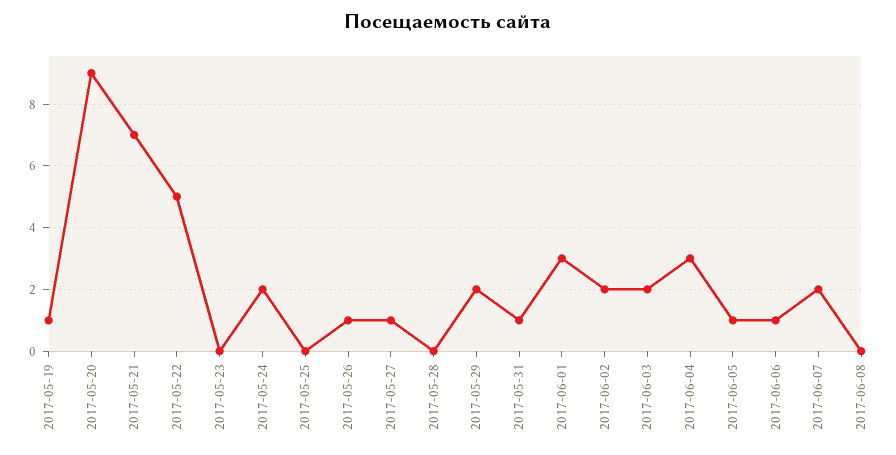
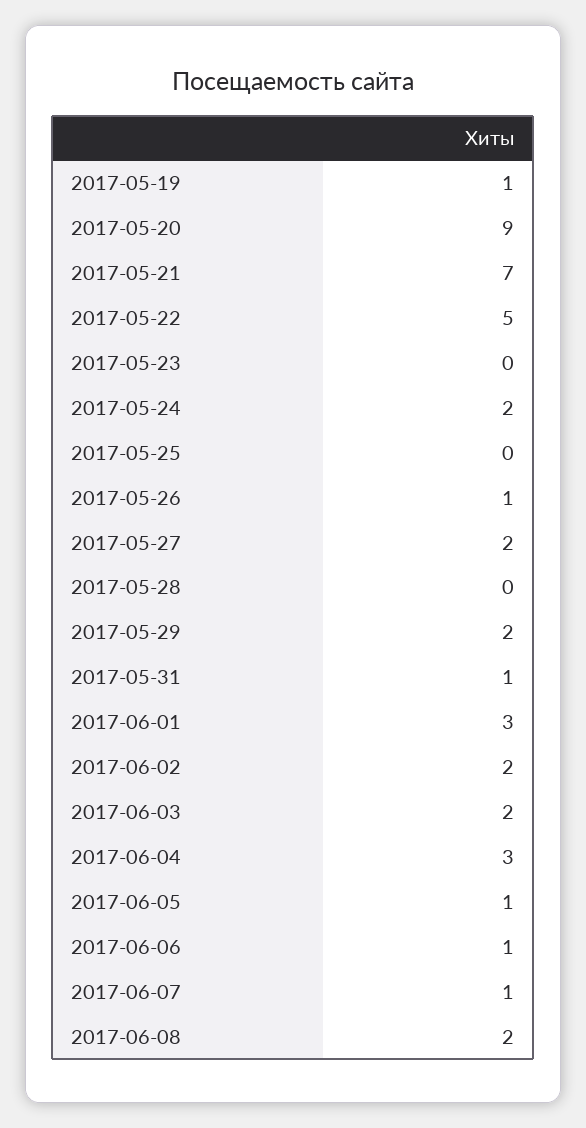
  {
    "2017-05-19": 1,
    "2017-05-20": 9,
    "2017-05-21": 7,
    "2017-05-22": 5,
    "2017-05-23": 0,
    "2017-05-24": 2,
    "2017-05-25": 0,
    "2017-05-26": 1,
-   "2017-05-27": 1,
+   "2017-05-27": 2,
    "2017-05-28": 0,
    "2017-05-29": 2,
    "2017-05-31": 1,
    "2017-06-01": 3,
    "2017-06-02": 2,
    "2017-06-03": 2,
    "2017-06-04": 3,
    "2017-06-05": 1,
    "2017-06-06": 1,
-   "2017-06-07": 2,
+   "2017-06-07": 1,
-   "2017-06-08": 0
+   "2017-06-08": 2
  }

